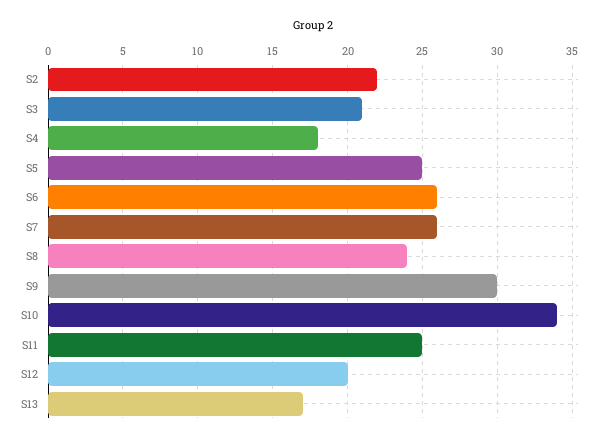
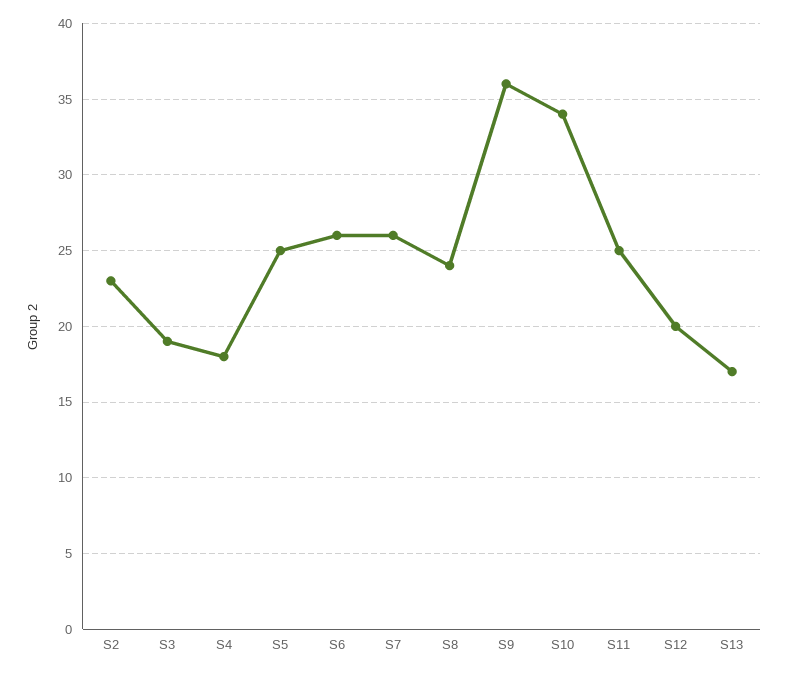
  {
-   "S2": 22,
+   "S2": 23,
-   "S3": 21,
+   "S3": 19,
    "S4": 18,
    "S5": 25,
    "S6": 26,
    "S7": 26,
    "S8": 24,
-   "S9": 30,
+   "S9": 36,
    "S10": 34,
    "S11": 25,
    "S12": 20,
    "S13": 17
  }

